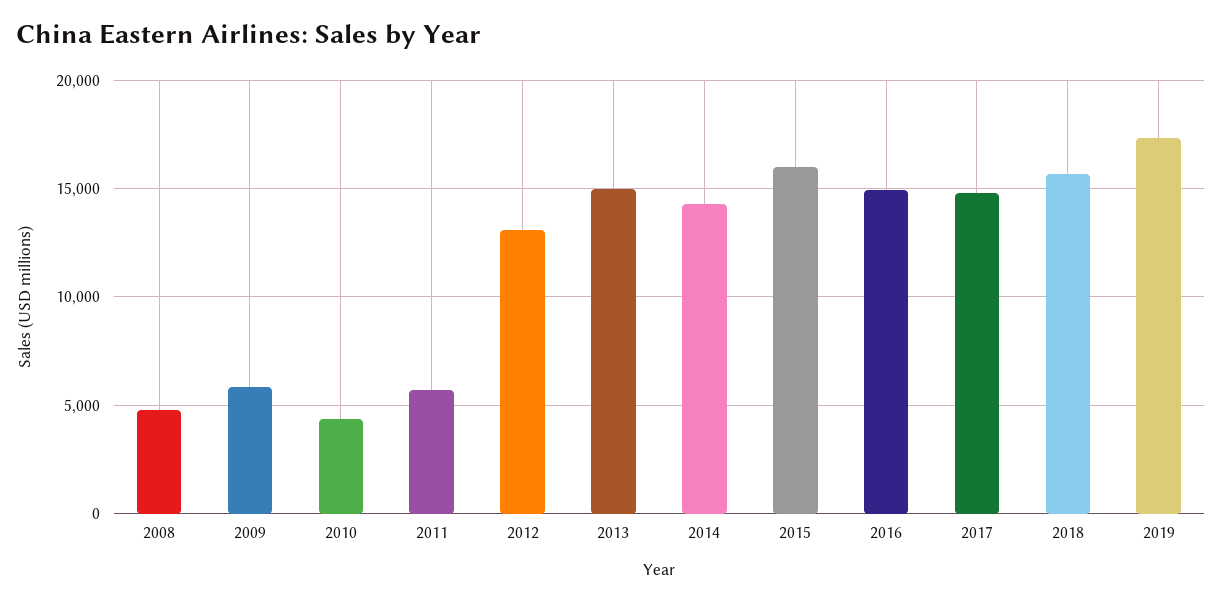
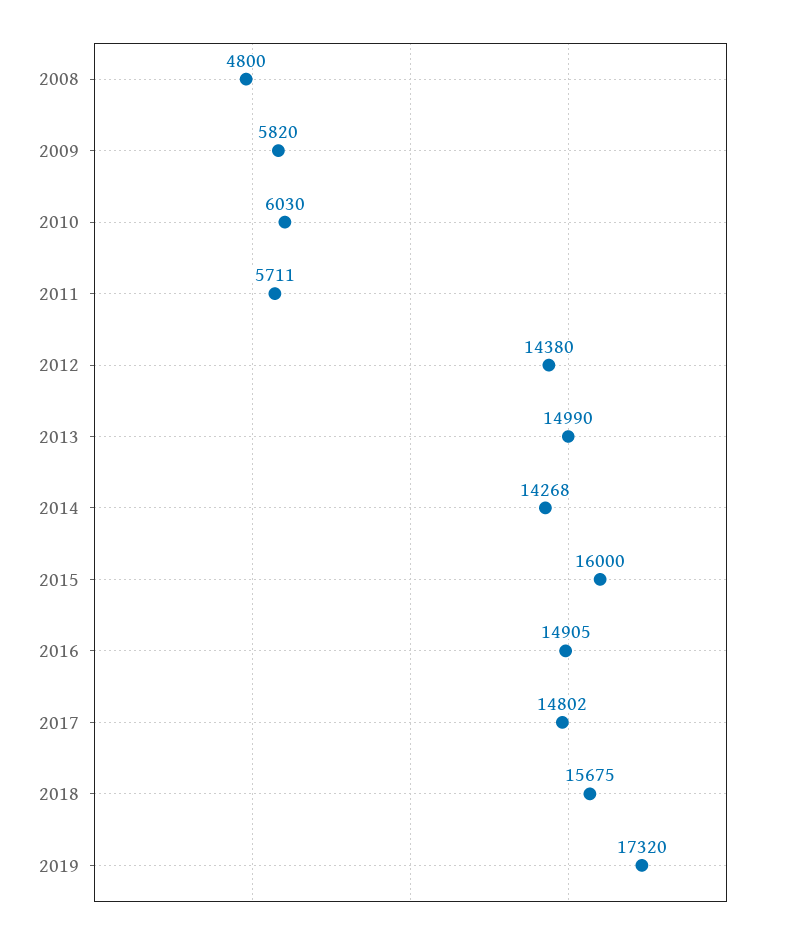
  {
    "2008": 4800,
    "2009": 5820,
-   "2010": 4500,
+   "2010": 6030,
    "2011": 5711,
-   "2012": 13000,
+   "2012": 14380,
    "2013": 14990,
    "2014": 14268,
    "2015": 16000,
    "2016": 14905,
    "2017": 14802,
    "2018": 15675,
    "2019": 17320
  }

